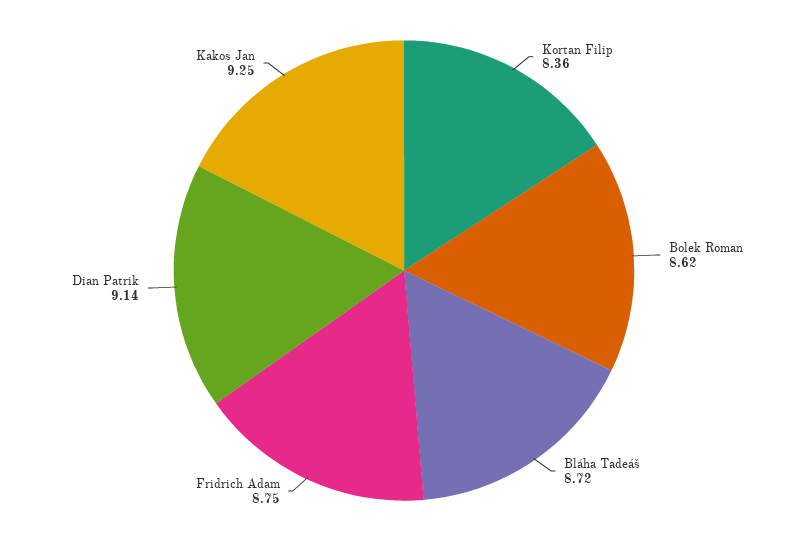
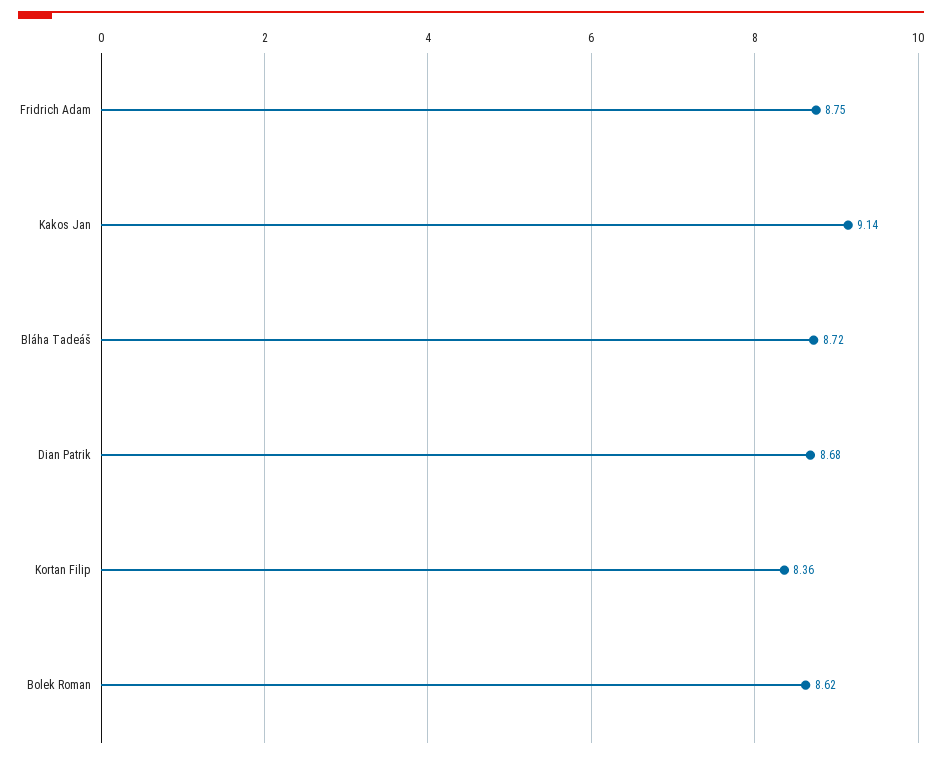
  {
    "Kortan Filip": 8.36,
    "Bolek Roman": 8.62,
    "Bláha Tadeáš": 8.72,
    "Fridrich Adam": 8.75,
-   "Dian Patrik": 9.14,
+   "Dian Patrik": 8.68,
-   "Kakos Jan": 9.25
+   "Kakos Jan": 9.14
  }

